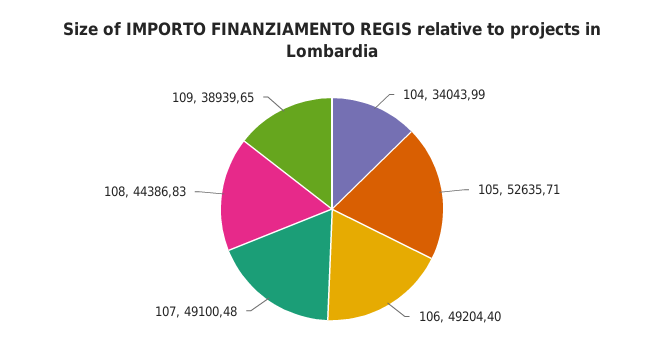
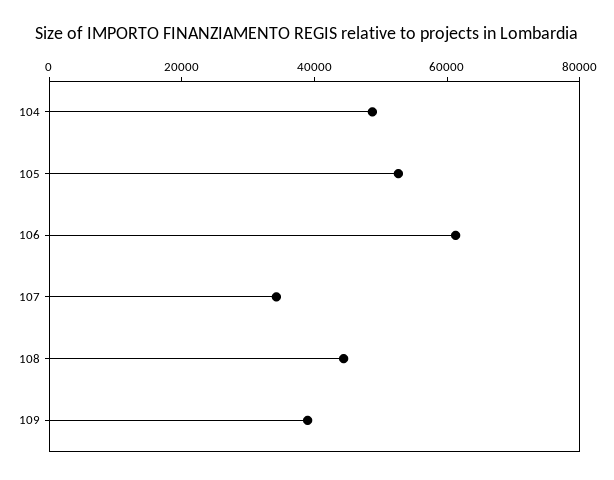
  {
-   "104": 34043.99,
+   "104": 50000,
    "105": 52635.71,
-   "106": 49204.4,
+   "106": 60000,
-   "107": 49100.48,
+   "107": 35000,
    "108": 44386.83,
    "109": 38939.65
  }

